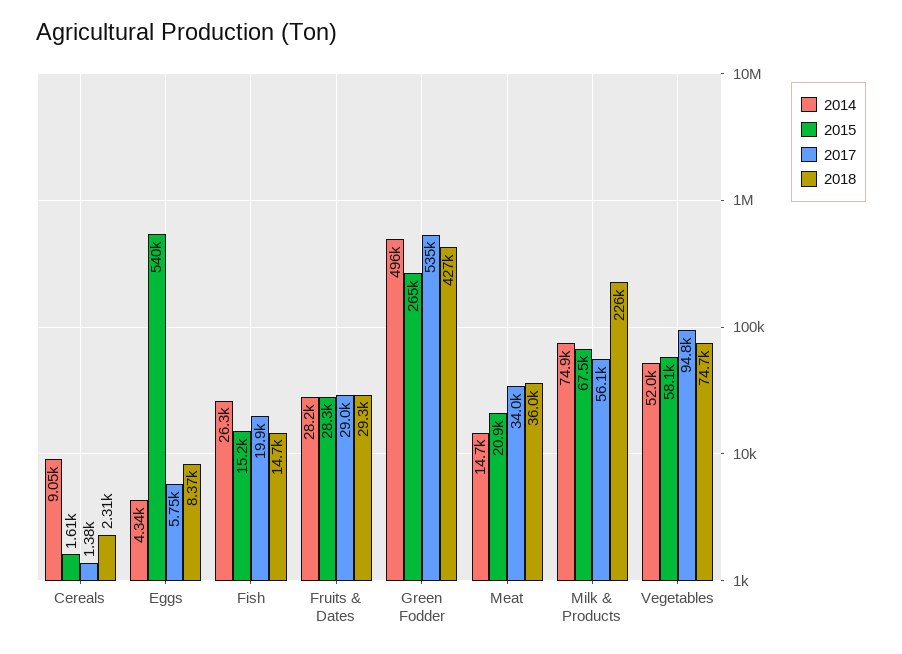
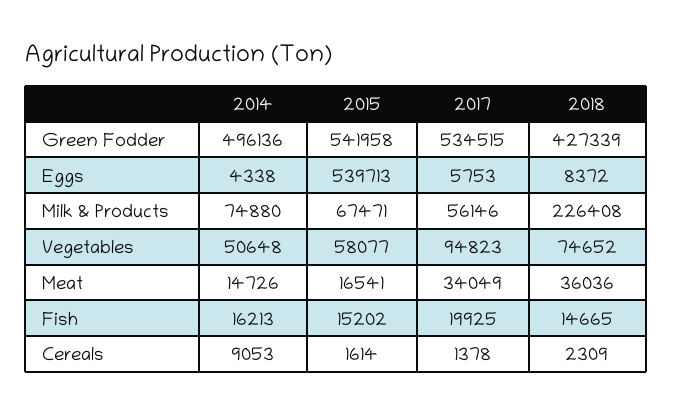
  {
    "2014": {
      "Cereals": 9053,
      "Eggs": 4338,
-     "Fish": 26300,
+     "Fish": 16213,
-     "Fruits & Dates": 28200,
      "Green Fodder": 496136,
      "Meat": 14726,
      "Milk & Products": 74880,
-     "Vegetables": 52000
+     "Vegetables": 50648
    },
    "2015": {
      "Cereals": 1614,
      "Eggs": 539713,
      "Fish": 15202,
-     "Fruits & Dates": 28300,
-     "Green Fodder": 265000,
+     "Green Fodder": 541958,
-     "Meat": 20900,
+     "Meat": 16541,
      "Milk & Products": 67471,
      "Vegetables": 58077
    },
    "2017": {
      "Cereals": 1378,
      "Eggs": 5753,
      "Fish": 19925,
-     "Fruits & Dates": 29000,
      "Green Fodder": 534515,
      "Meat": 34049,
      "Milk & Products": 56146,
      "Vegetables": 94823
    },
    "2018": {
      "Cereals": 2309,
      "Eggs": 8372,
      "Fish": 14665,
-     "Fruits & Dates": 29300,
      "Green Fodder": 427339,
      "Meat": 36036,
      "Milk & Products": 226408,
      "Vegetables": 74652
    }
  }

